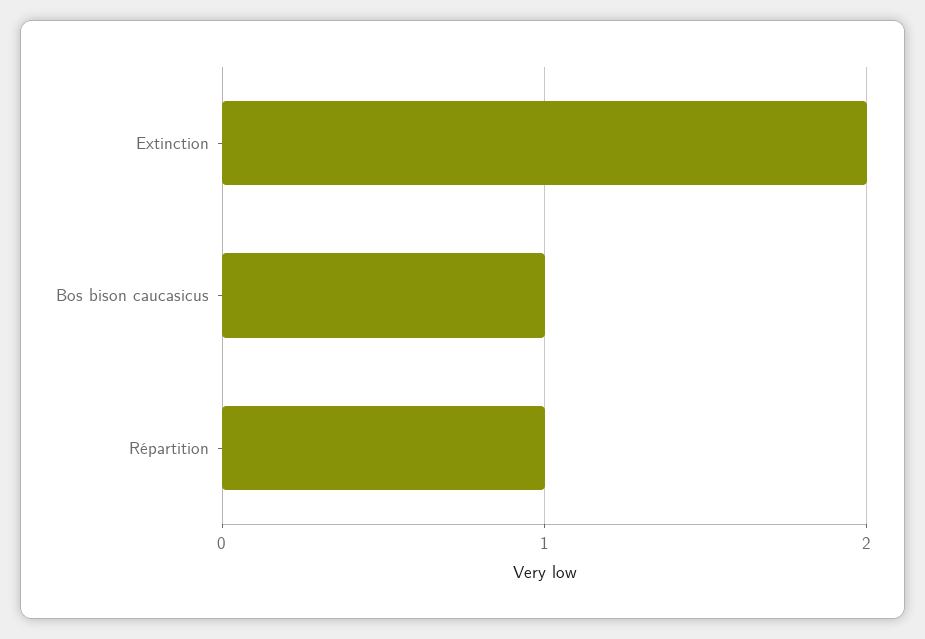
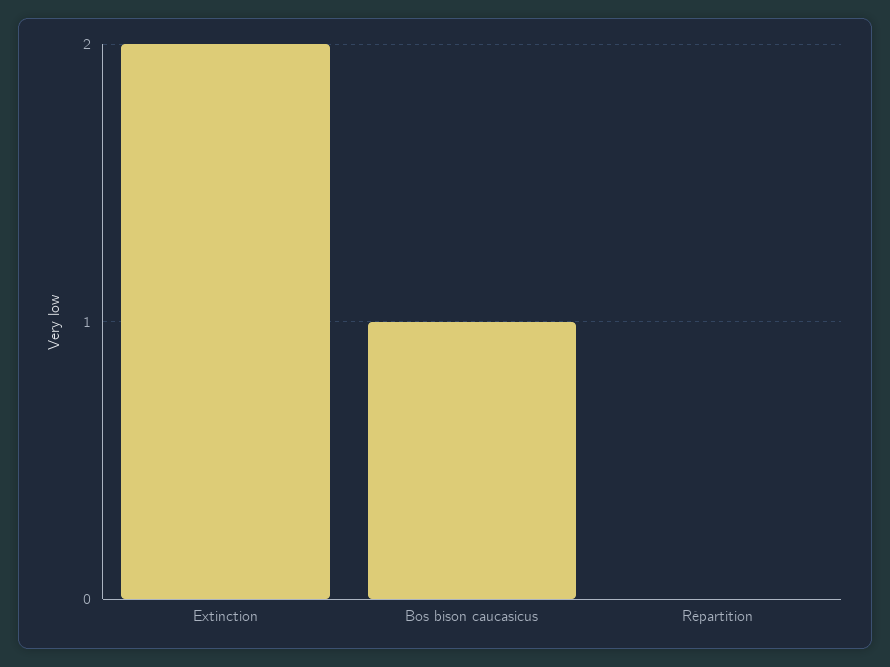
  {
    "Extinction": 2,
    "Bos bison caucasicus": 1,
-   "Répartition": 1
+   "Répartition": 0
  }

